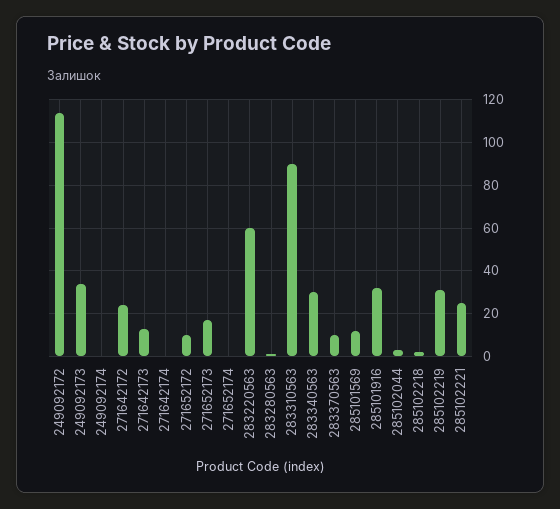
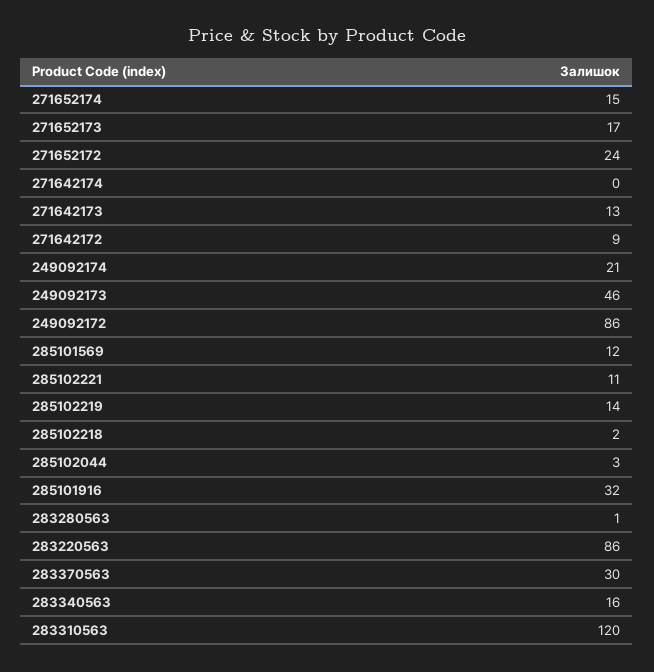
  {
-   "249092172": 115,
+   "249092172": 86,
-   "249092173": 35,
+   "249092173": 46,
-   "249092174": 0,
+   "249092174": 21,
-   "271642172": 25,
+   "271642172": 9,
    "271642173": 13,
    "271642174": 0,
-   "271652172": 10,
+   "271652172": 24,
    "271652173": 17,
-   "271652174": 0,
+   "271652174": 15,
-   "283220563": 60,
+   "283220563": 86,
    "283280563": 1,
-   "283310563": 90,
+   "283310563": 120,
-   "283340563": 30,
+   "283340563": 16,
-   "283370563": 10,
+   "283370563": 30,
    "285101569": 12,
    "285101916": 32,
    "285102044": 3,
    "285102218": 2,
-   "285102219": 30,
+   "285102219": 14,
-   "285102221": 25
+   "285102221": 11
  }

